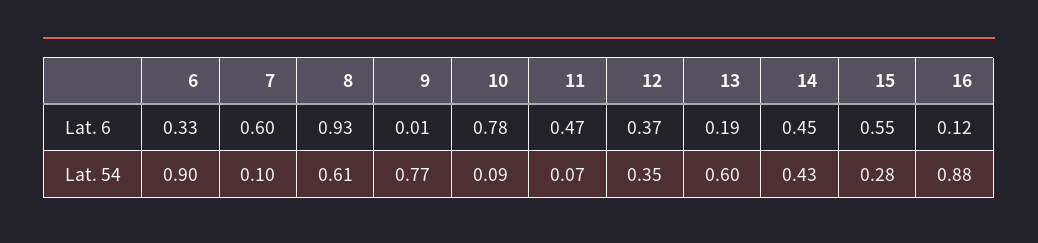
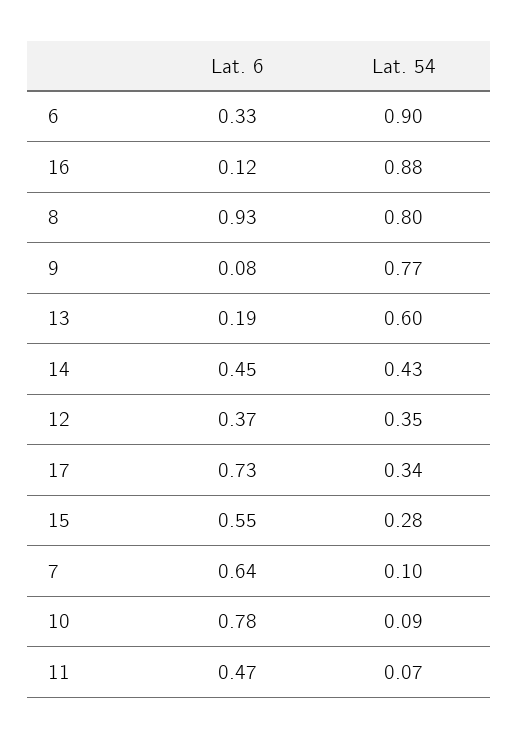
  {
    "6": {
      "Lat. 6": 0.33,
      "Lat. 54": 0.9
    },
    "7": {
-     "Lat. 6": 0.6,
+     "Lat. 6": 0.64,
      "Lat. 54": 0.1
    },
    "8": {
      "Lat. 6": 0.93,
-     "Lat. 54": 0.61
+     "Lat. 54": 0.8
    },
    "9": {
-     "Lat. 6": 0.01,
+     "Lat. 6": 0.08,
      "Lat. 54": 0.77
    },
    "10": {
      "Lat. 6": 0.78,
      "Lat. 54": 0.09
    },
    "11": {
      "Lat. 6": 0.47,
      "Lat. 54": 0.07
    },
    "12": {
      "Lat. 6": 0.37,
      "Lat. 54": 0.35
    },
    "13": {
      "Lat. 6": 0.19,
      "Lat. 54": 0.6
    },
    "14": {
      "Lat. 6": 0.45,
      "Lat. 54": 0.43
    },
    "15": {
      "Lat. 6": 0.55,
      "Lat. 54": 0.28
    },
    "16": {
      "Lat. 6": 0.12,
      "Lat. 54": 0.88
-   }
+   },
+   "17": {
+     "Lat. 6": 0.73,
+     "Lat. 54": 0.34
+   }
  }

